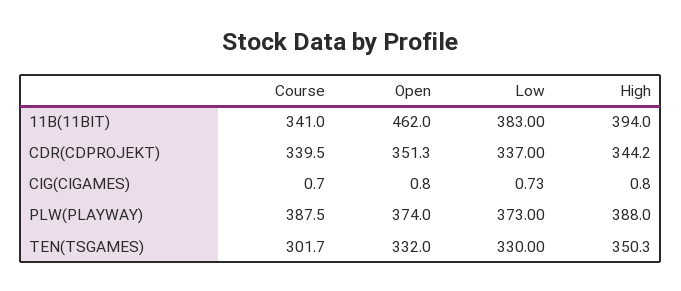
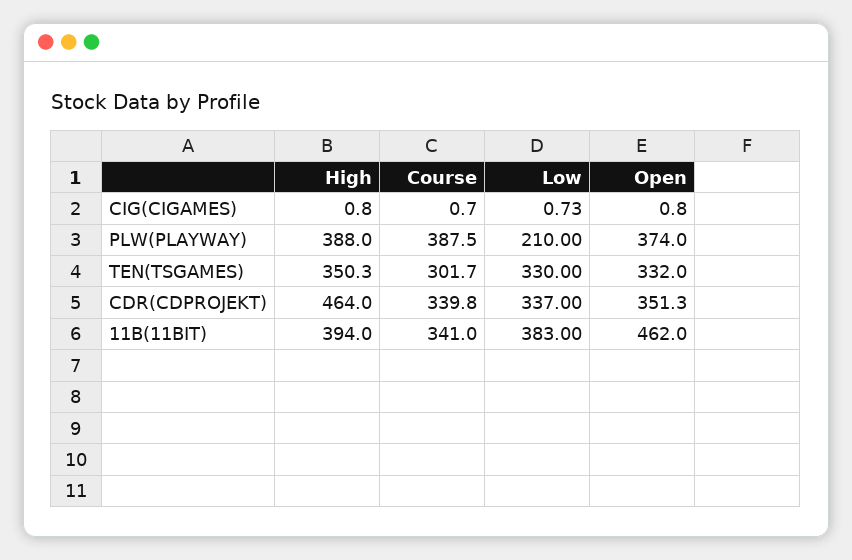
  {
    "Course": {
      "11B(11BIT)": 341,
-     "CDR(CDPROJEKT)": 339.5,
+     "CDR(CDPROJEKT)": 339.8,
      "CIG(CIGAMES)": 0.7,
      "PLW(PLAYWAY)": 387.5,
      "TEN(TSGAMES)": 301.7
    },
    "Open": {
      "11B(11BIT)": 462,
      "CDR(CDPROJEKT)": 351.3,
      "CIG(CIGAMES)": 0.8,
      "PLW(PLAYWAY)": 374,
      "TEN(TSGAMES)": 332
    },
    "Low": {
      "11B(11BIT)": 383,
      "CDR(CDPROJEKT)": 337,
      "CIG(CIGAMES)": 0.73,
-     "PLW(PLAYWAY)": 373,
+     "PLW(PLAYWAY)": 210,
      "TEN(TSGAMES)": 330
    },
    "High": {
      "11B(11BIT)": 394,
-     "CDR(CDPROJEKT)": 344.2,
+     "CDR(CDPROJEKT)": 464,
      "CIG(CIGAMES)": 0.8,
      "PLW(PLAYWAY)": 388,
      "TEN(TSGAMES)": 350.3
    }
  }

